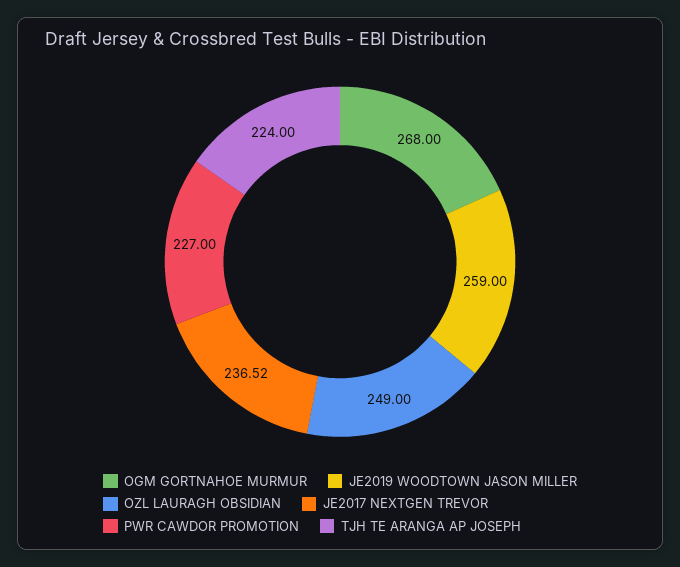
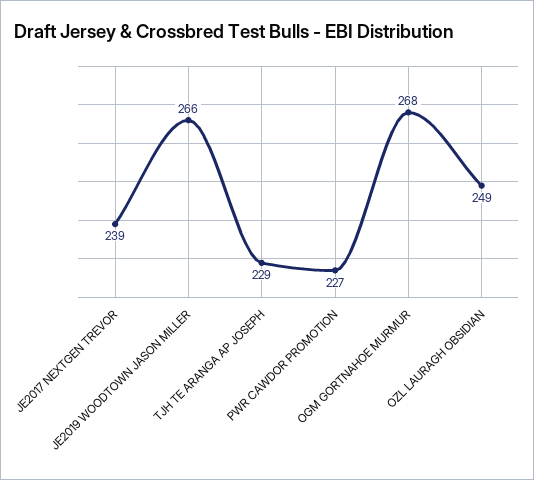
  {
    "OGM GORTNAHOE MURMUR": 268,
-   "JE2019 WOODTOWN JASON MILLER": 259,
+   "JE2019 WOODTOWN JASON MILLER": 266,
    "OZL LAURAGH OBSIDIAN": 249,
-   "JE2017 NEXTGEN TREVOR": 236.52,
+   "JE2017 NEXTGEN TREVOR": 239,
    "PWR CAWDOR PROMOTION": 227,
-   "TJH TE ARANGA AP JOSEPH": 224
+   "TJH TE ARANGA AP JOSEPH": 229
  }

